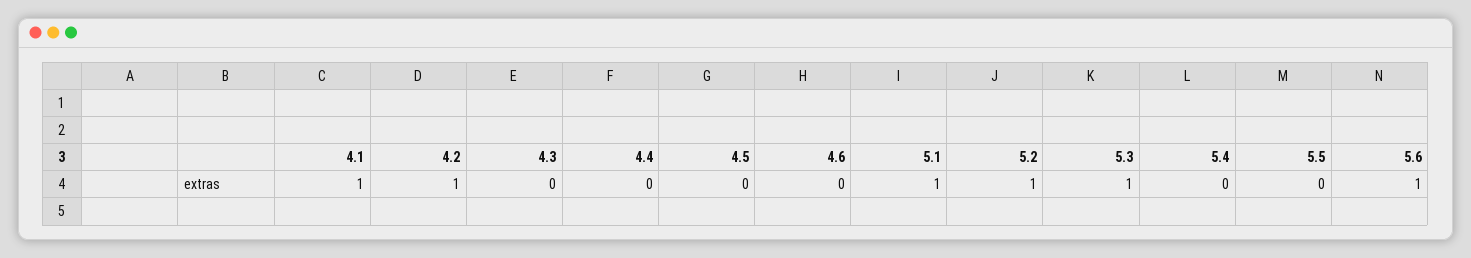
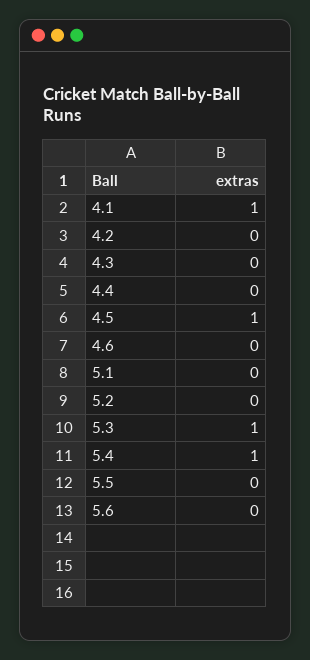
  {
    "4.1": 1,
-   "4.2": 1,
+   "4.2": 0,
    "4.3": 0,
    "4.4": 0,
-   "4.5": 0,
+   "4.5": 1,
    "4.6": 0,
-   "5.1": 1,
+   "5.1": 0,
-   "5.2": 1,
+   "5.2": 0,
    "5.3": 1,
-   "5.4": 0,
+   "5.4": 1,
    "5.5": 0,
-   "5.6": 1
+   "5.6": 0
  }

